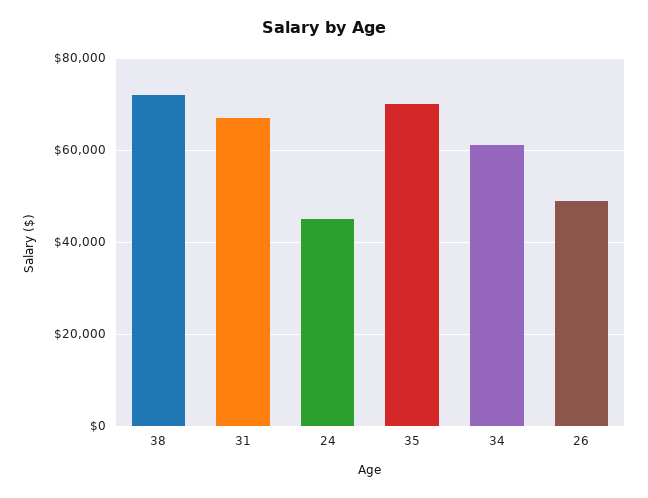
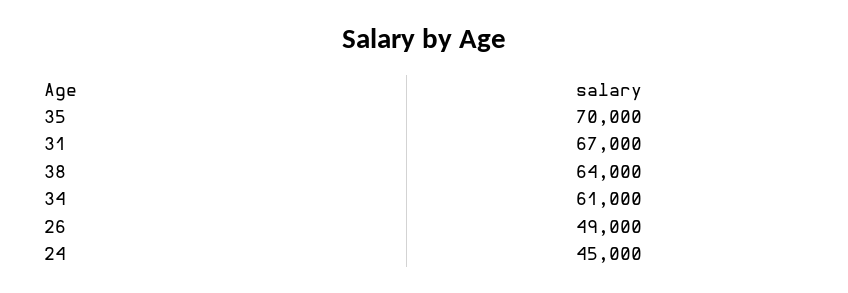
  {
-   "38": 72000,
+   "38": 64000,
    "31": 67000,
    "24": 45000,
    "35": 70000,
    "34": 61000,
    "26": 49000
  }

